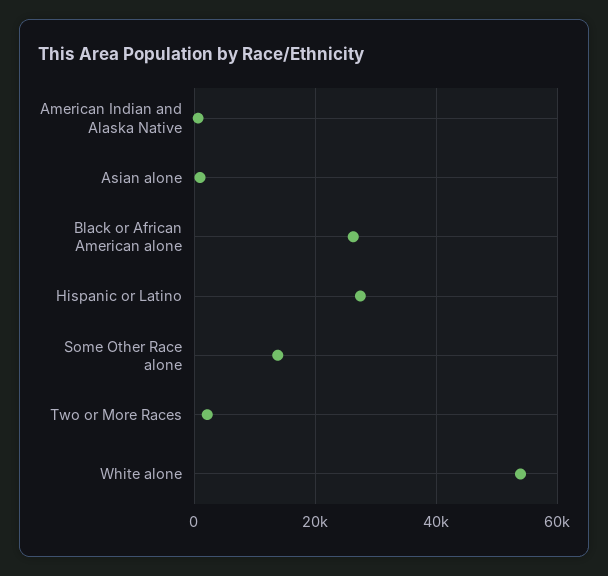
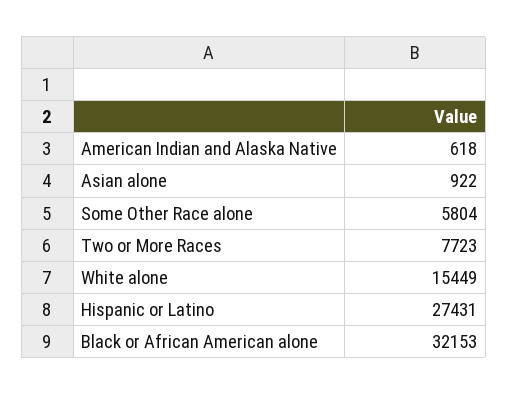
  {
    "American Indian and Alaska Native": 618,
    "Asian alone": 922,
-   "Black or African American alone": 26000,
+   "Black or African American alone": 32153,
    "Hispanic or Latino": 27431,
-   "Some Other Race alone": 14000,
+   "Some Other Race alone": 5804,
-   "Two or More Races": 2000,
+   "Two or More Races": 7723,
-   "White alone": 54000
+   "White alone": 15449
  }

